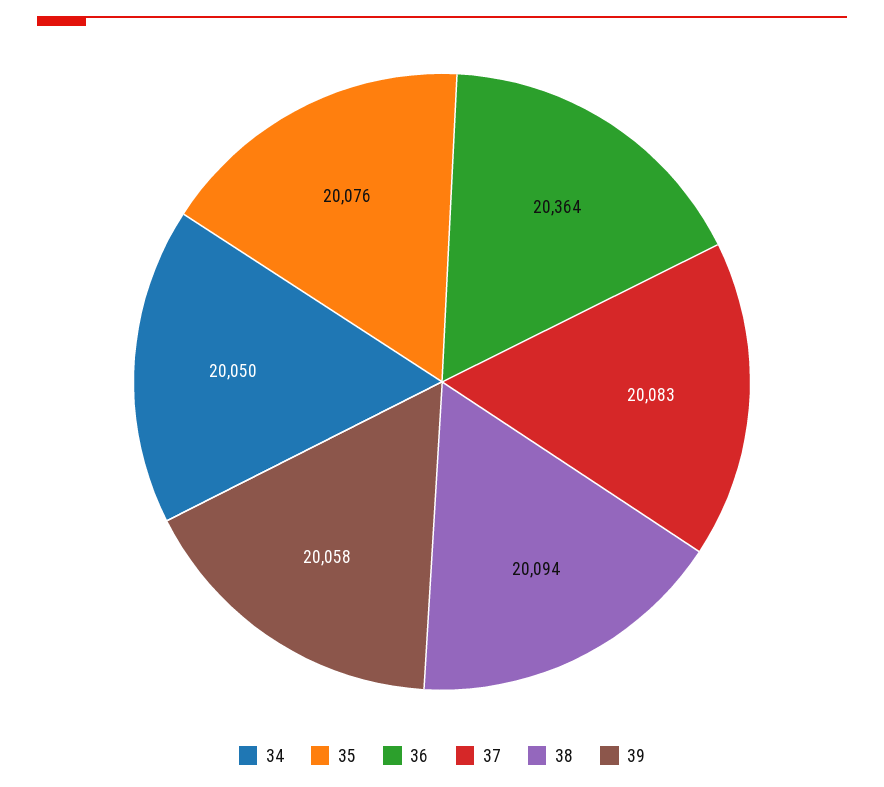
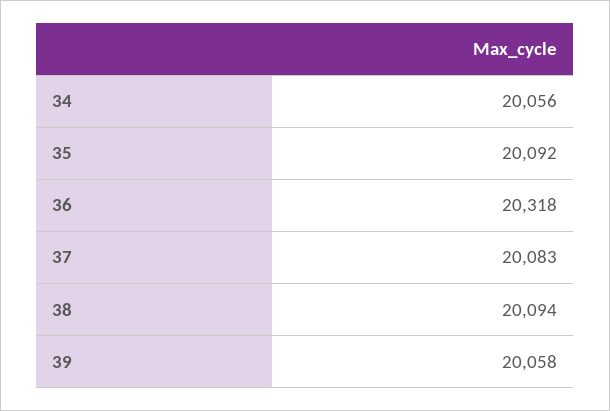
  {
-   "34": 20050,
+   "34": 20056,
-   "35": 20076,
+   "35": 20092,
-   "36": 20364,
+   "36": 20318,
    "37": 20083,
    "38": 20094,
    "39": 20058
  }

